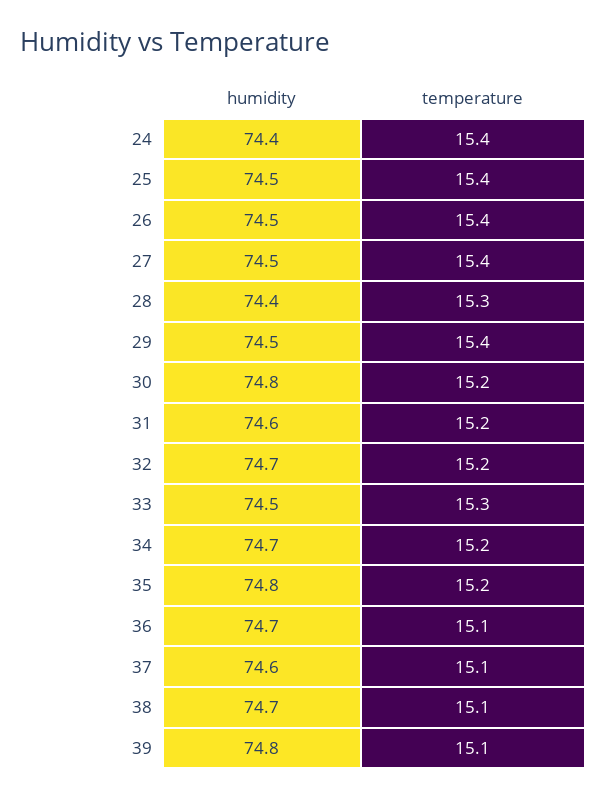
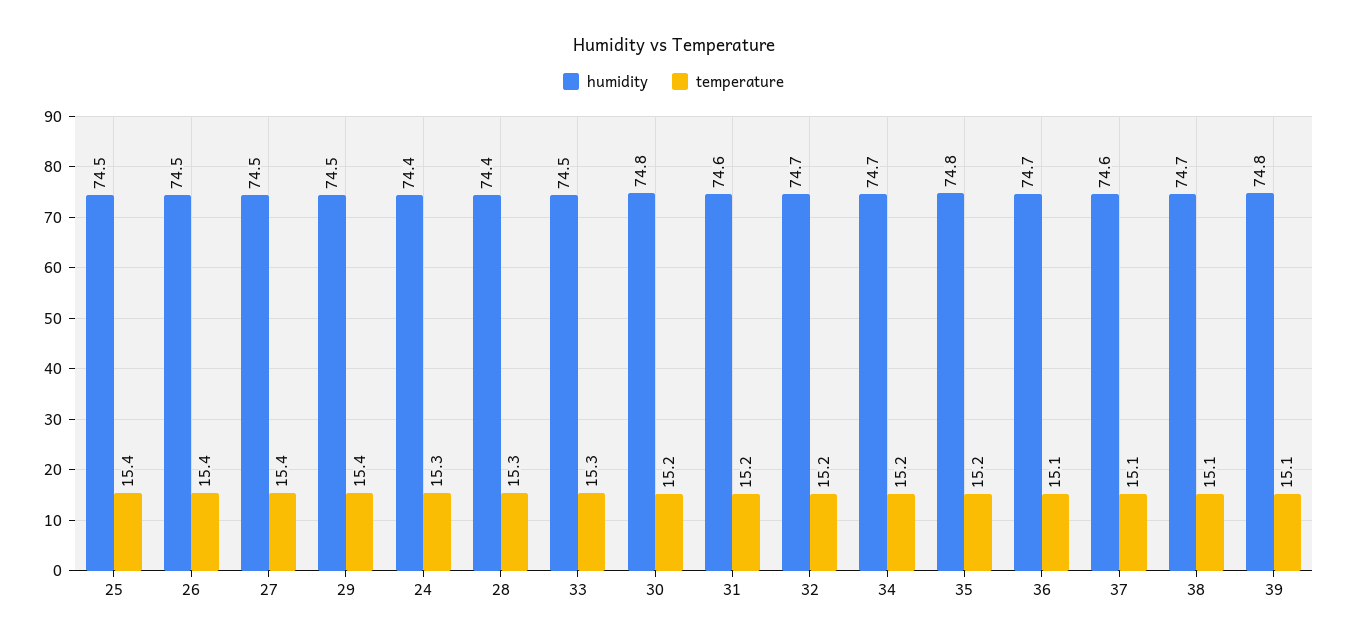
  {
    "humidity": {
      "24": 74.4,
      "25": 74.5,
      "26": 74.5,
      "27": 74.5,
      "28": 74.4,
      "29": 74.5,
      "30": 74.8,
      "31": 74.6,
      "32": 74.7,
      "33": 74.5,
      "34": 74.7,
      "35": 74.8,
      "36": 74.7,
      "37": 74.6,
      "38": 74.7,
      "39": 74.8
    },
    "temperature": {
-     "24": 15.4,
+     "24": 15.3,
      "25": 15.4,
      "26": 15.4,
      "27": 15.4,
      "28": 15.3,
      "29": 15.4,
      "30": 15.2,
      "31": 15.2,
      "32": 15.2,
      "33": 15.3,
      "34": 15.2,
      "35": 15.2,
      "36": 15.1,
      "37": 15.1,
      "38": 15.1,
      "39": 15.1
    }
  }

